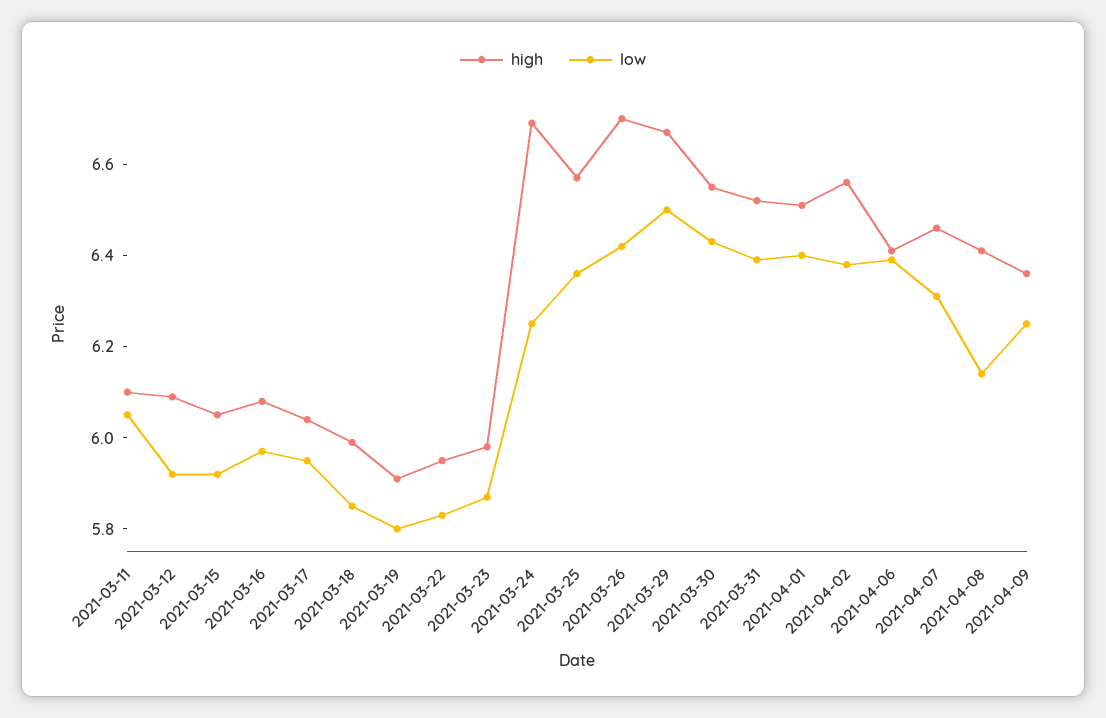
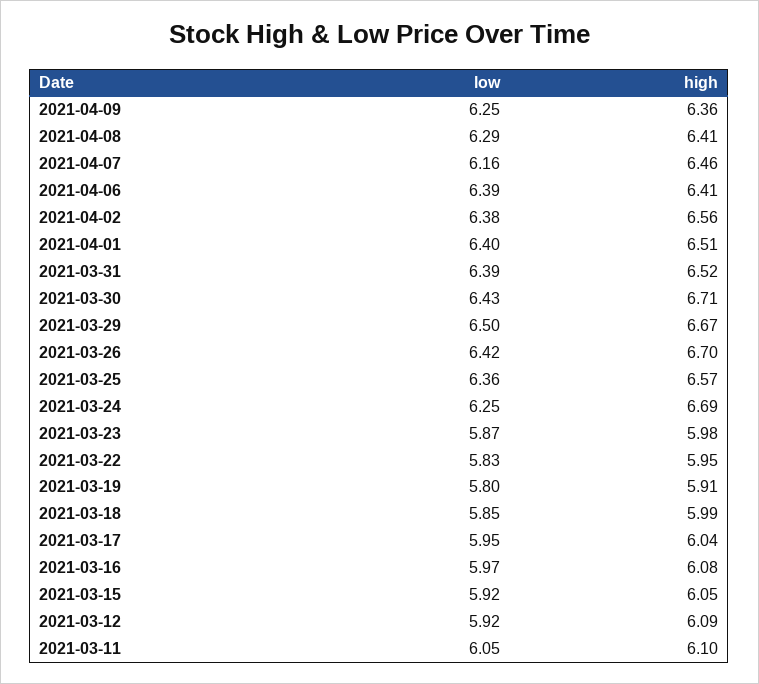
  {
    "high": {
      "2021-03-11": 6.1,
      "2021-03-12": 6.09,
      "2021-03-15": 6.05,
      "2021-03-16": 6.08,
      "2021-03-17": 6.04,
      "2021-03-18": 5.99,
      "2021-03-19": 5.91,
      "2021-03-22": 5.95,
      "2021-03-23": 5.98,
      "2021-03-24": 6.69,
      "2021-03-25": 6.57,
      "2021-03-26": 6.7,
      "2021-03-29": 6.67,
-     "2021-03-30": 6.55,
+     "2021-03-30": 6.71,
      "2021-03-31": 6.52,
      "2021-04-01": 6.51,
      "2021-04-02": 6.56,
      "2021-04-06": 6.41,
      "2021-04-07": 6.46,
      "2021-04-08": 6.41,
      "2021-04-09": 6.36
    },
    "low": {
      "2021-03-11": 6.05,
      "2021-03-12": 5.92,
      "2021-03-15": 5.92,
      "2021-03-16": 5.97,
      "2021-03-17": 5.95,
      "2021-03-18": 5.85,
      "2021-03-19": 5.8,
      "2021-03-22": 5.83,
      "2021-03-23": 5.87,
      "2021-03-24": 6.25,
      "2021-03-25": 6.36,
      "2021-03-26": 6.42,
      "2021-03-29": 6.5,
      "2021-03-30": 6.43,
      "2021-03-31": 6.39,
      "2021-04-01": 6.4,
      "2021-04-02": 6.38,
      "2021-04-06": 6.39,
-     "2021-04-07": 6.3,
+     "2021-04-07": 6.16,
-     "2021-04-08": 6.15,
+     "2021-04-08": 6.29,
      "2021-04-09": 6.25
    }
  }

